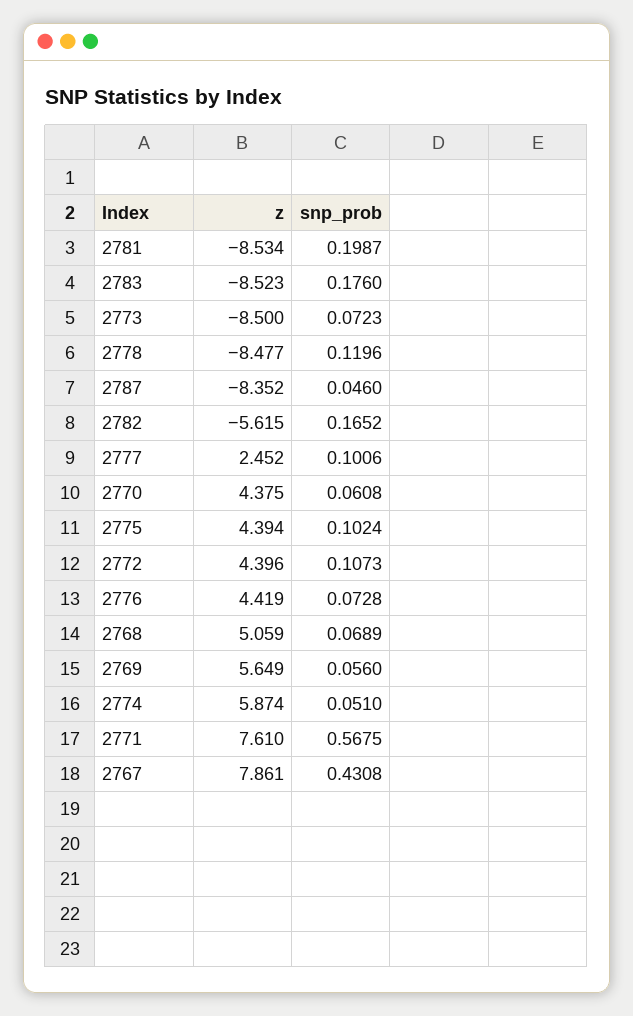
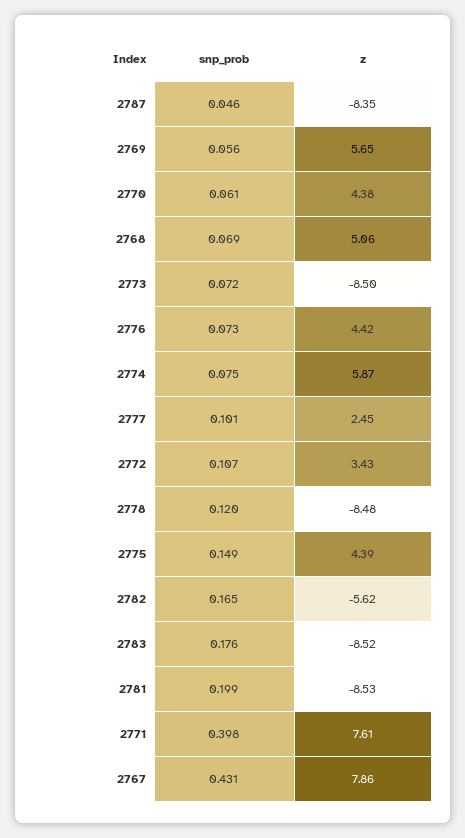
  {
    "z": {
      "2781": -8.534,
      "2783": -8.523,
      "2773": -8.5,
      "2778": -8.477,
      "2787": -8.352,
      "2782": -5.615,
      "2777": 2.452,
      "2770": 4.375,
      "2775": 4.394,
-     "2772": 4.396,
+     "2772": 3.43,
      "2776": 4.419,
      "2768": 5.059,
      "2769": 5.649,
      "2774": 5.874,
      "2771": 7.61,
      "2767": 7.861
    },
    "snp_prob": {
      "2781": 0.1987,
      "2783": 0.176,
      "2773": 0.0723,
      "2778": 0.1196,
      "2787": 0.046,
      "2782": 0.1652,
      "2777": 0.1006,
      "2770": 0.0608,
-     "2775": 0.1024,
+     "2775": 0.149,
      "2772": 0.1073,
      "2776": 0.0728,
      "2768": 0.0689,
      "2769": 0.056,
-     "2774": 0.051,
+     "2774": 0.075,
-     "2771": 0.5675,
+     "2771": 0.398,
      "2767": 0.4308
    }
  }

